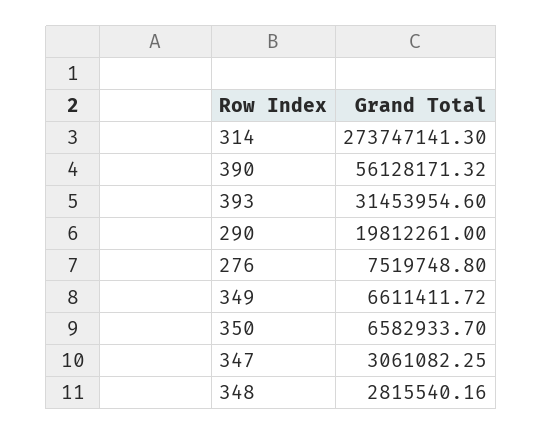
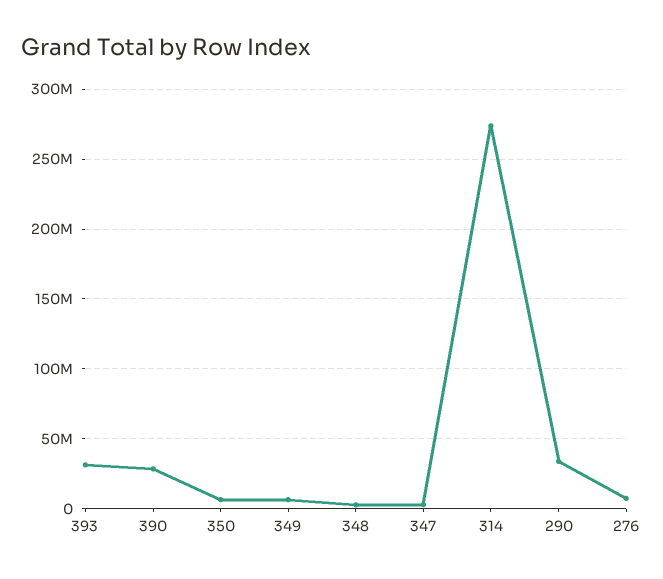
  {
    "314": 273747141.3,
-   "390": 56128171.32,
+   "390": 30000000,
    "393": 31453954.6,
-   "290": 19812261,
+   "290": 35000000,
    "276": 7519748.8,
    "349": 6611411.72,
    "350": 6582933.7,
    "347": 3061082.25,
    "348": 2815540.16
  }

